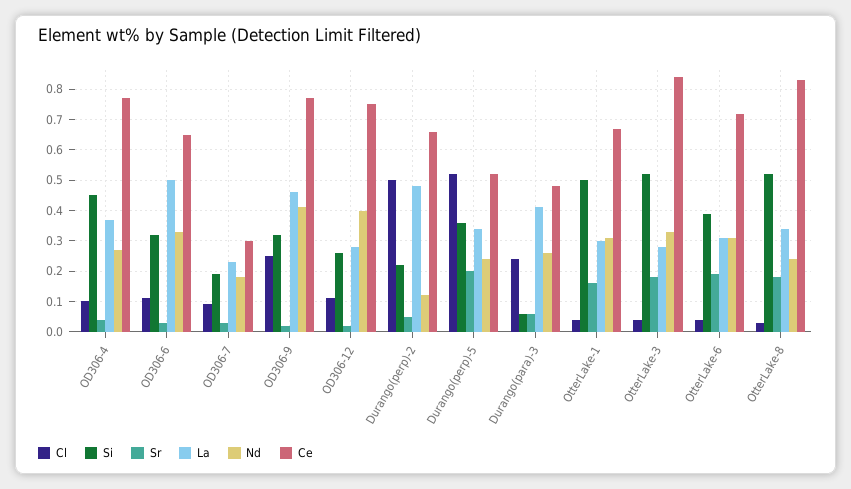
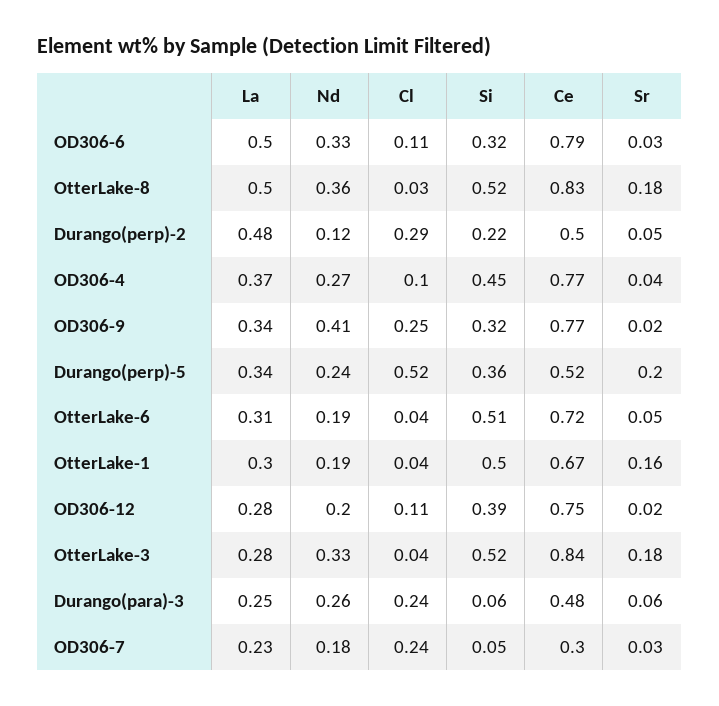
  {
    "Cl": {
      "OD306-4": 0.1,
      "OD306-6": 0.11,
-     "OD306-7": 0.1,
+     "OD306-7": 0.24,
      "OD306-9": 0.25,
      "OD306-12": 0.11,
-     "Durango(perp)-2": 0.5,
+     "Durango(perp)-2": 0.29,
      "Durango(perp)-5": 0.52,
      "Durango(para)-3": 0.24,
      "OtterLake-1": 0.04,
      "OtterLake-3": 0.04,
      "OtterLake-6": 0.04,
      "OtterLake-8": 0.03
    },
    "Si": {
      "OD306-4": 0.45,
      "OD306-6": 0.32,
-     "OD306-7": 0.2,
+     "OD306-7": 0.05,
      "OD306-9": 0.32,
-     "OD306-12": 0.25,
+     "OD306-12": 0.39,
      "Durango(perp)-2": 0.22,
      "Durango(perp)-5": 0.36,
      "Durango(para)-3": 0.06,
      "OtterLake-1": 0.5,
      "OtterLake-3": 0.52,
-     "OtterLake-6": 0.4,
+     "OtterLake-6": 0.51,
      "OtterLake-8": 0.52
    },
    "Sr": {
      "OD306-4": 0.04,
      "OD306-6": 0.03,
      "OD306-7": 0.03,
      "OD306-9": 0.02,
      "OD306-12": 0.02,
      "Durango(perp)-2": 0.05,
      "Durango(perp)-5": 0.2,
      "Durango(para)-3": 0.06,
      "OtterLake-1": 0.16,
      "OtterLake-3": 0.18,
-     "OtterLake-6": 0.2,
+     "OtterLake-6": 0.05,
      "OtterLake-8": 0.18
    },
    "La": {
      "OD306-4": 0.37,
      "OD306-6": 0.5,
      "OD306-7": 0.23,
-     "OD306-9": 0.45,
+     "OD306-9": 0.34,
      "OD306-12": 0.28,
      "Durango(perp)-2": 0.48,
      "Durango(perp)-5": 0.34,
-     "Durango(para)-3": 0.4,
+     "Durango(para)-3": 0.25,
      "OtterLake-1": 0.3,
      "OtterLake-3": 0.28,
      "OtterLake-6": 0.31,
-     "OtterLake-8": 0.35
+     "OtterLake-8": 0.5
    },
    "Nd": {
      "OD306-4": 0.27,
      "OD306-6": 0.33,
      "OD306-7": 0.18,
      "OD306-9": 0.41,
-     "OD306-12": 0.4,
+     "OD306-12": 0.2,
      "Durango(perp)-2": 0.12,
      "Durango(perp)-5": 0.24,
      "Durango(para)-3": 0.26,
-     "OtterLake-1": 0.3,
+     "OtterLake-1": 0.19,
      "OtterLake-3": 0.33,
-     "OtterLake-6": 0.3,
+     "OtterLake-6": 0.19,
-     "OtterLake-8": 0.25
+     "OtterLake-8": 0.36
    },
    "Ce": {
      "OD306-4": 0.77,
-     "OD306-6": 0.65,
+     "OD306-6": 0.79,
      "OD306-7": 0.3,
      "OD306-9": 0.77,
      "OD306-12": 0.75,
-     "Durango(perp)-2": 0.65,
+     "Durango(perp)-2": 0.5,
      "Durango(perp)-5": 0.52,
      "Durango(para)-3": 0.48,
      "OtterLake-1": 0.67,
      "OtterLake-3": 0.84,
      "OtterLake-6": 0.72,
      "OtterLake-8": 0.83
    }
  }

